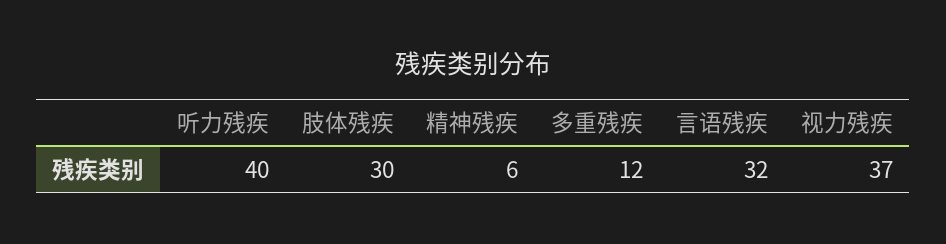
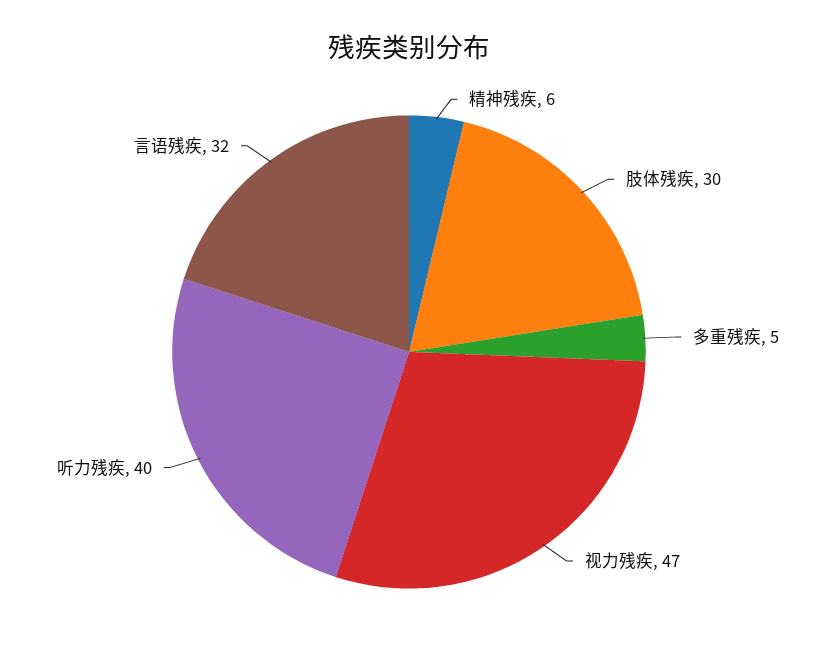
  {
    "听力残疾": 40,
    "肢体残疾": 30,
    "精神残疾": 6,
-   "多重残疾": 12,
+   "多重残疾": 5,
    "言语残疾": 32,
-   "视力残疾": 37
+   "视力残疾": 47
  }

